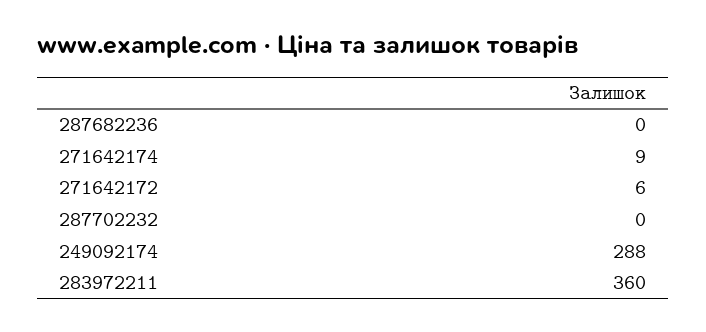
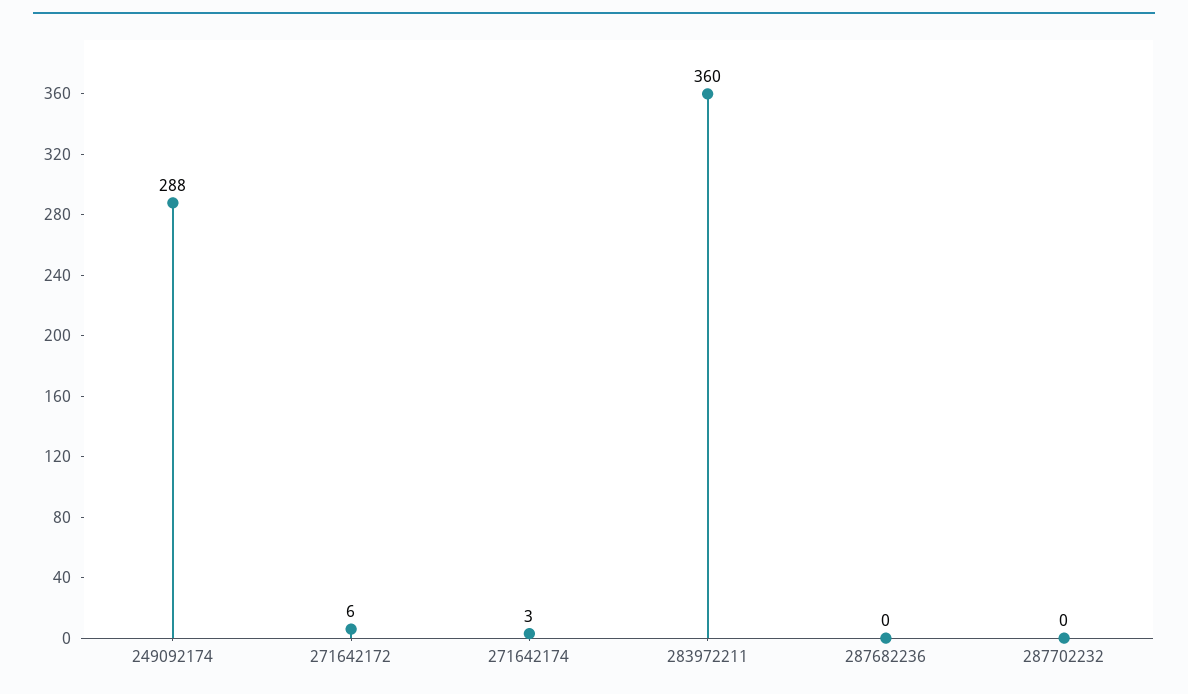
  {
    "287682236": 0,
-   "271642174": 9,
+   "271642174": 3,
    "271642172": 6,
    "287702232": 0,
    "249092174": 288,
    "283972211": 360
  }

